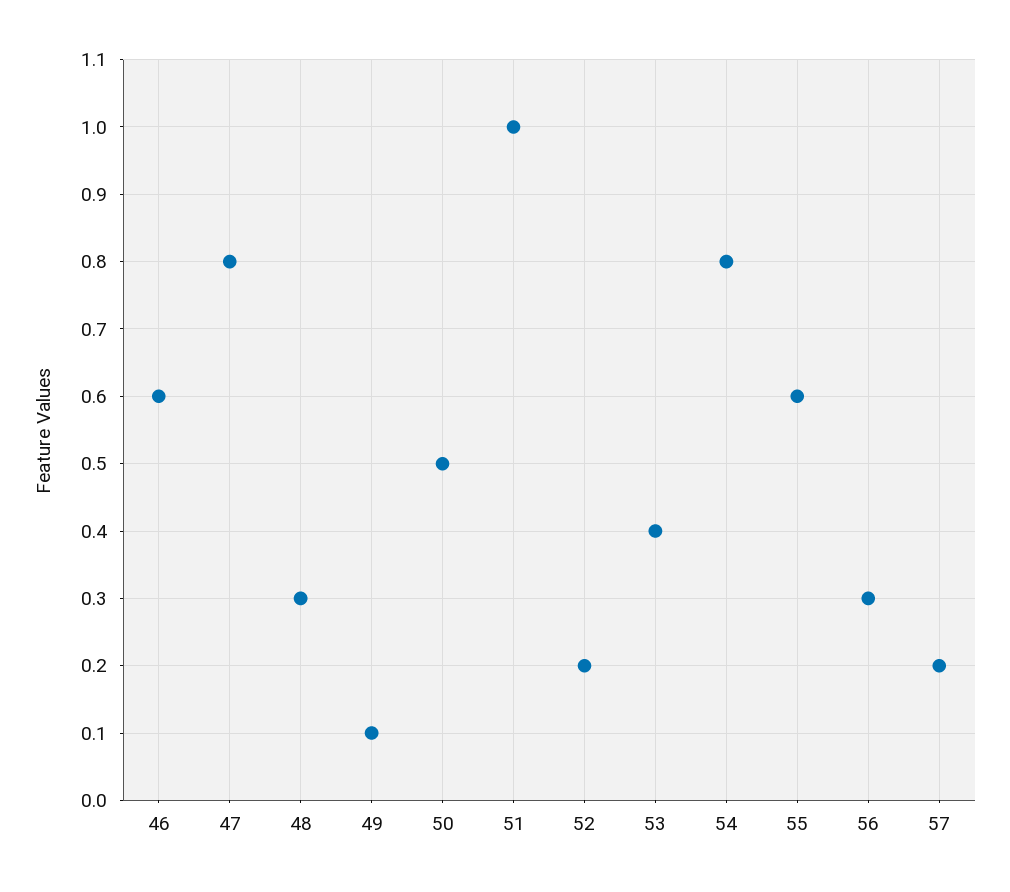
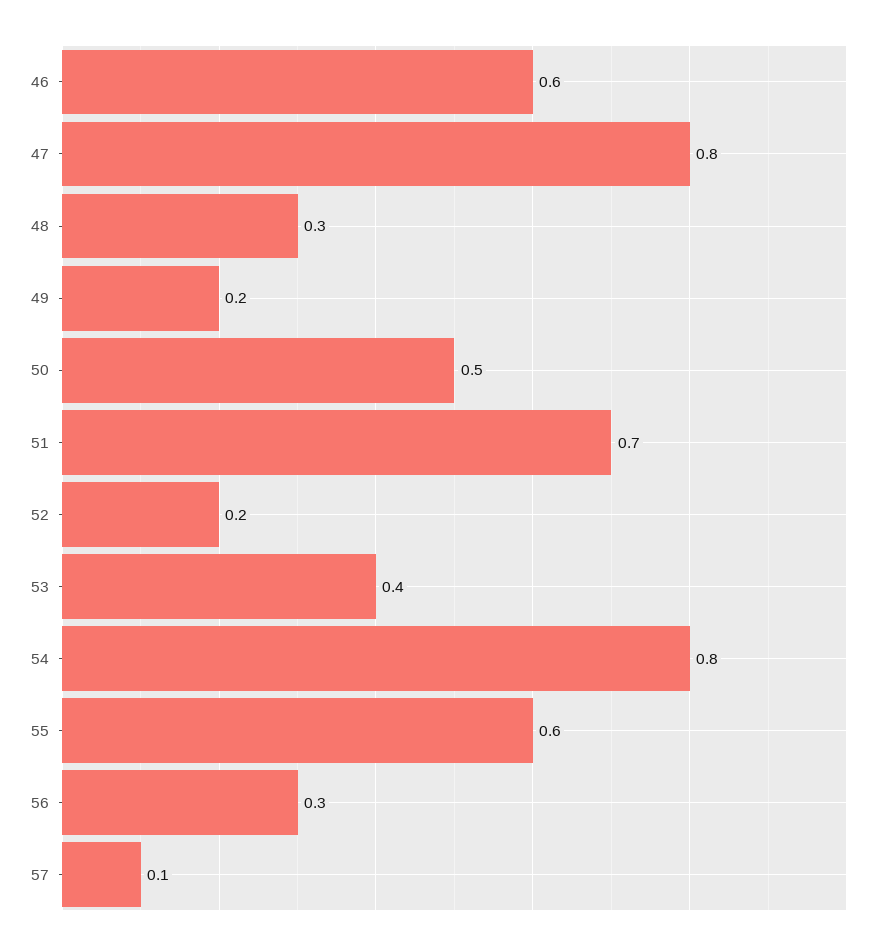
  {
    "46": 0.6,
    "47": 0.8,
    "48": 0.3,
-   "49": 0.1,
+   "49": 0.2,
    "50": 0.5,
-   "51": 1,
+   "51": 0.7,
    "52": 0.2,
    "53": 0.4,
    "54": 0.8,
    "55": 0.6,
    "56": 0.3,
-   "57": 0.2
+   "57": 0.1
  }

